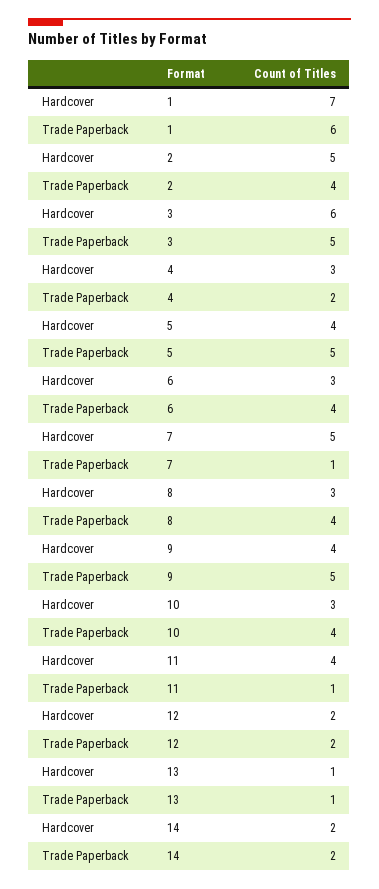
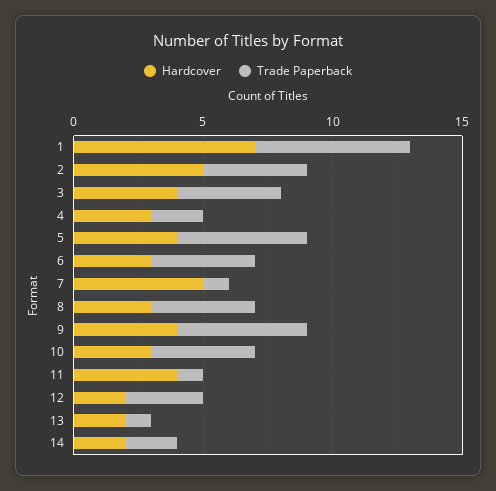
  {
    "Hardcover": {
      "1": 7,
      "2": 5,
-     "3": 6,
+     "3": 4,
      "4": 3,
      "5": 4,
      "6": 3,
      "7": 5,
      "8": 3,
      "9": 4,
      "10": 3,
      "11": 4,
      "12": 2,
-     "13": 1,
+     "13": 2,
      "14": 2
    },
    "Trade Paperback": {
      "1": 6,
      "2": 4,
-     "3": 5,
+     "3": 4,
      "4": 2,
      "5": 5,
      "6": 4,
      "7": 1,
      "8": 4,
      "9": 5,
      "10": 4,
      "11": 1,
-     "12": 2,
+     "12": 3,
      "13": 1,
      "14": 2
    }
  }

